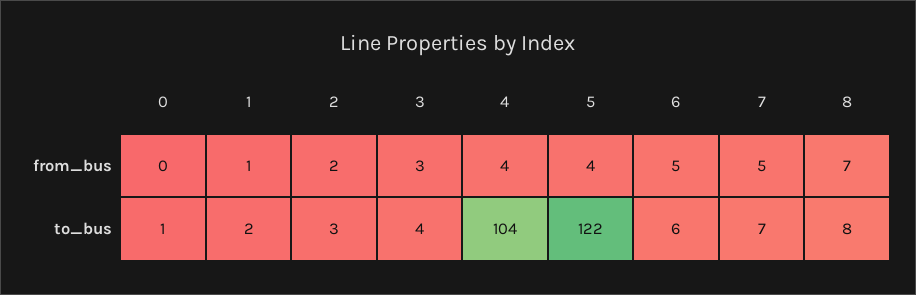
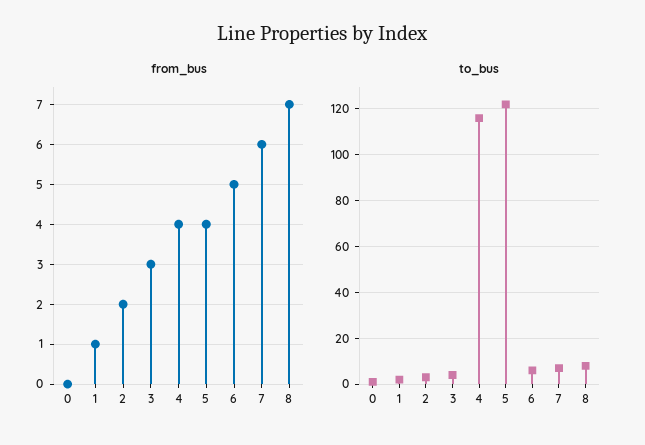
  {
    "from_bus": {
      "0": 0,
      "1": 1,
      "2": 2,
      "3": 3,
      "4": 4,
      "5": 4,
      "6": 5,
-     "7": 5,
+     "7": 6,
      "8": 7
    },
    "to_bus": {
      "0": 1,
      "1": 2,
      "2": 3,
      "3": 4,
-     "4": 104,
+     "4": 115,
      "5": 122,
      "6": 6,
      "7": 7,
      "8": 8
    }
  }

